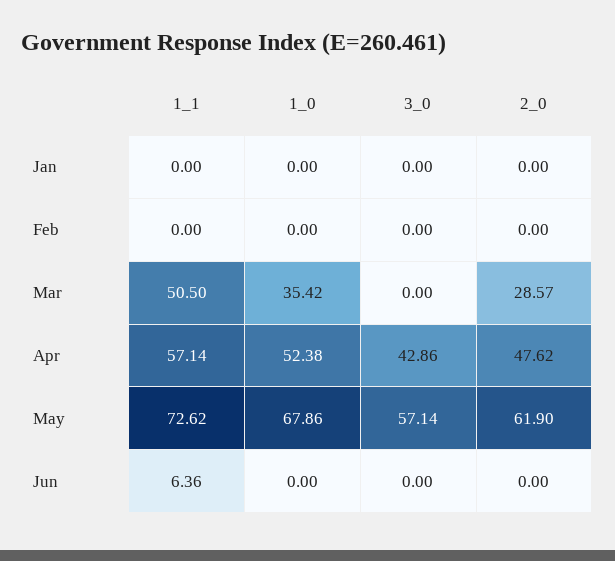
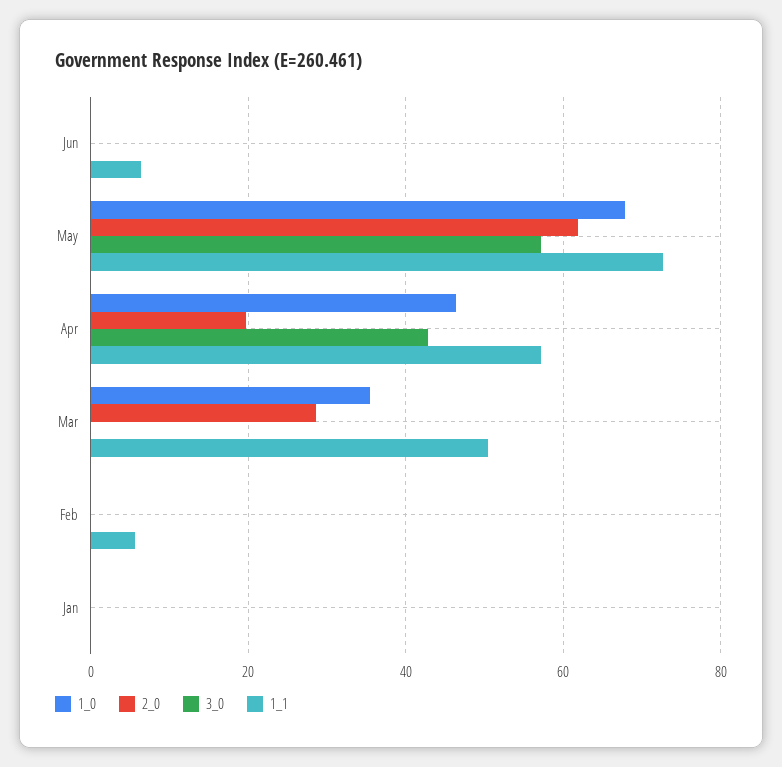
  {
    "1_1": {
      "Jan": 0,
-     "Feb": 0,
+     "Feb": 6,
      "Mar": 50.5,
      "Apr": 57.14,
      "May": 72.62,
      "Jun": 6.36
    },
    "1_0": {
      "Jan": 0,
      "Feb": 0,
      "Mar": 35.42,
-     "Apr": 52.38,
+     "Apr": 46,
      "May": 67.86,
      "Jun": 0
    },
    "3_0": {
      "Jan": 0,
      "Feb": 0,
      "Mar": 0,
      "Apr": 42.86,
      "May": 57.14,
      "Jun": 0
    },
    "2_0": {
      "Jan": 0,
      "Feb": 0,
      "Mar": 28.57,
-     "Apr": 47.62,
+     "Apr": 20,
      "May": 61.9,
      "Jun": 0
    }
  }

